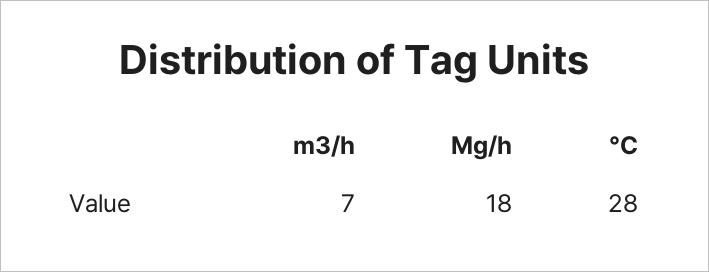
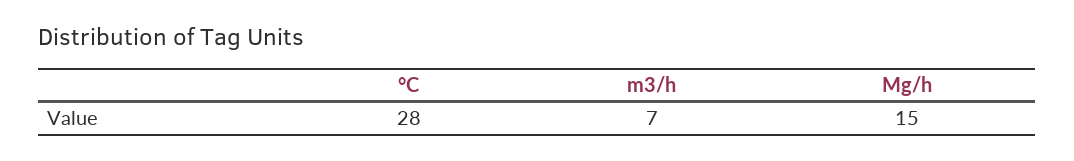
  {
    "m3/h": 7,
-   "Mg/h": 18,
+   "Mg/h": 15,
    "°C": 28
  }

